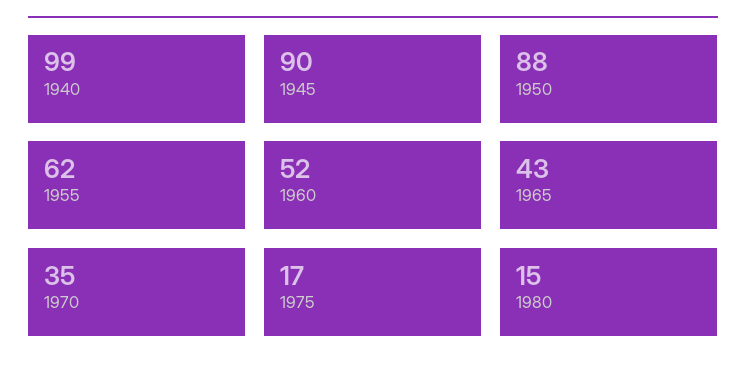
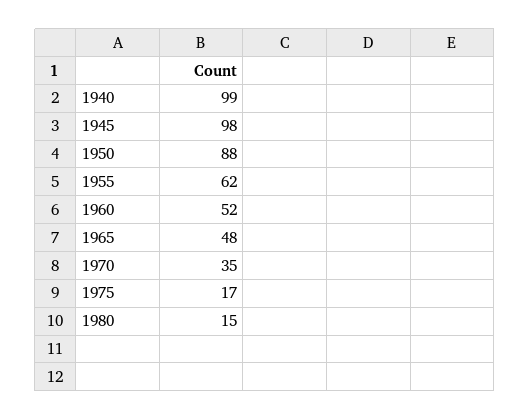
  {
    "1940": 99,
-   "1945": 90,
+   "1945": 98,
    "1950": 88,
    "1955": 62,
    "1960": 52,
-   "1965": 43,
+   "1965": 48,
    "1970": 35,
    "1975": 17,
    "1980": 15
  }

